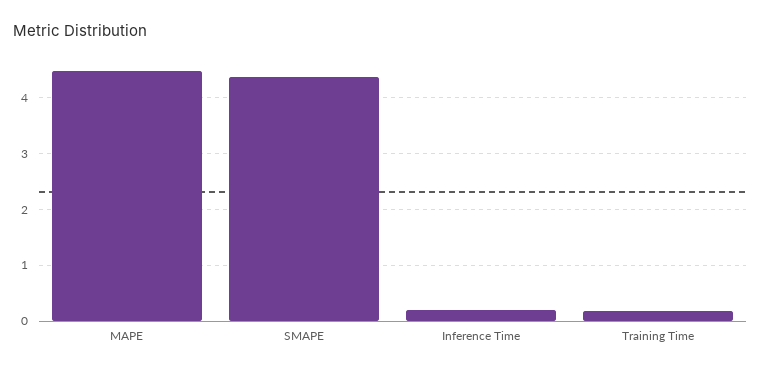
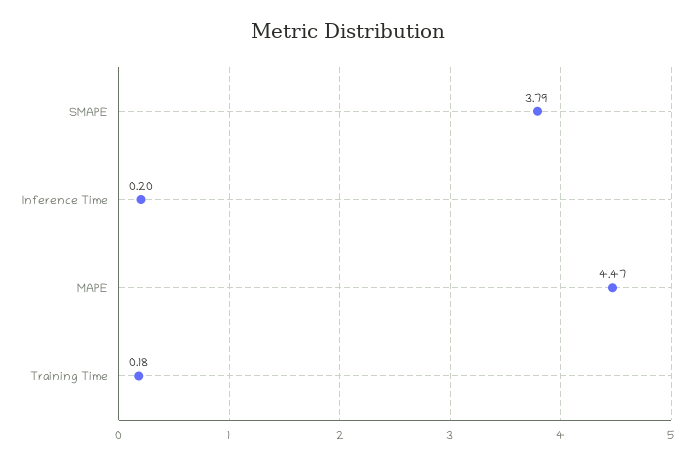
  {
    "MAPE": 4.47,
-   "SMAPE": 4.4,
+   "SMAPE": 3.79,
    "Inference Time": 0.2,
    "Training Time": 0.18
  }

